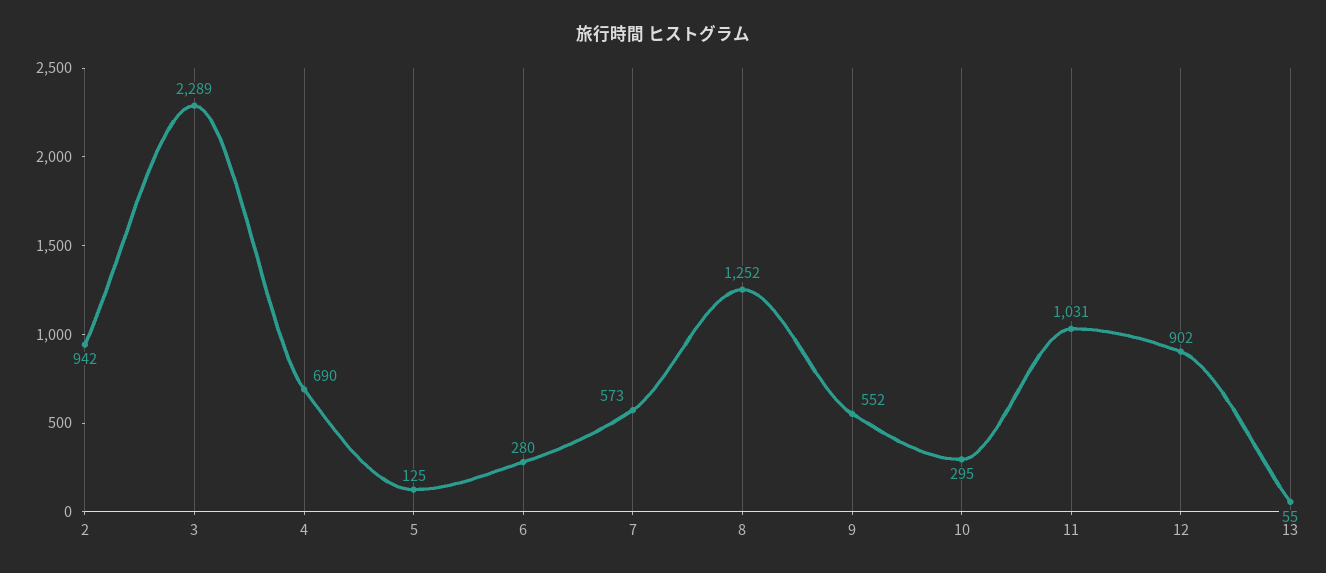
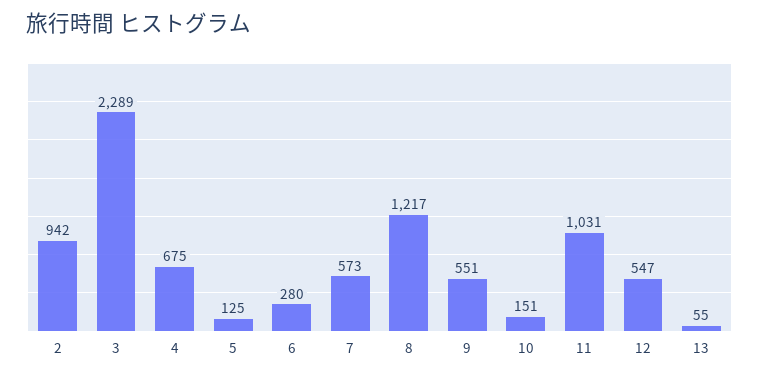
  {
    "2": 942,
    "3": 2289,
-   "4": 690,
+   "4": 675,
    "5": 125,
    "6": 280,
    "7": 573,
-   "8": 1252,
+   "8": 1217,
-   "9": 552,
+   "9": 551,
-   "10": 295,
+   "10": 151,
    "11": 1031,
-   "12": 902,
+   "12": 547,
    "13": 55
  }

